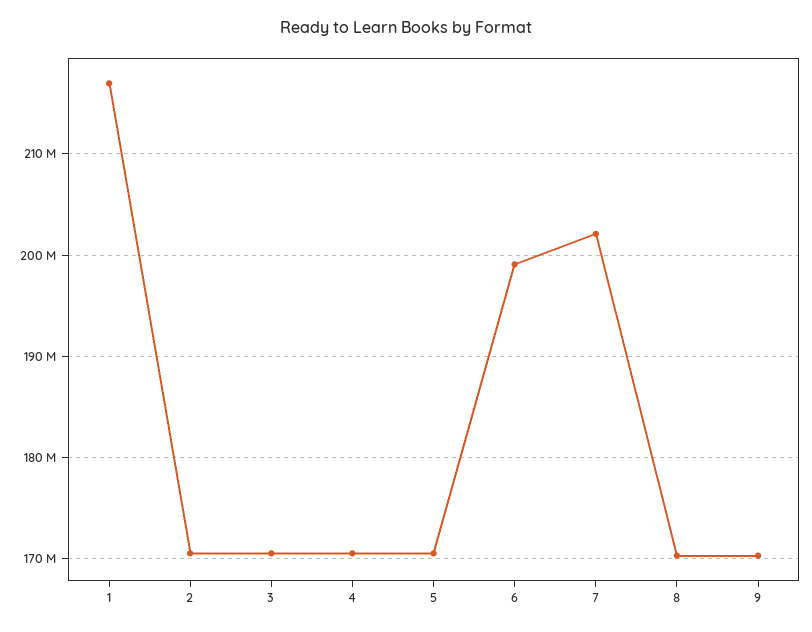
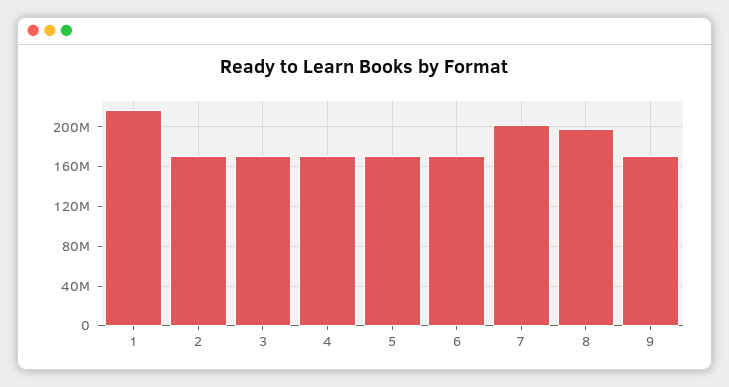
  {
    "1": 217000000,
    "2": 171000000,
    "3": 171000000,
    "4": 171000000,
    "5": 171000000,
-   "6": 199000000,
+   "6": 170000000,
    "7": 202000000,
-   "8": 170000000,
+   "8": 200000000,
    "9": 170000000
  }

